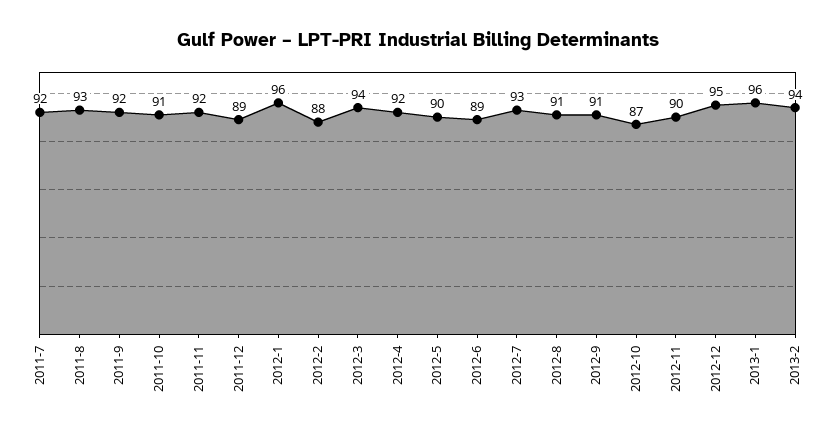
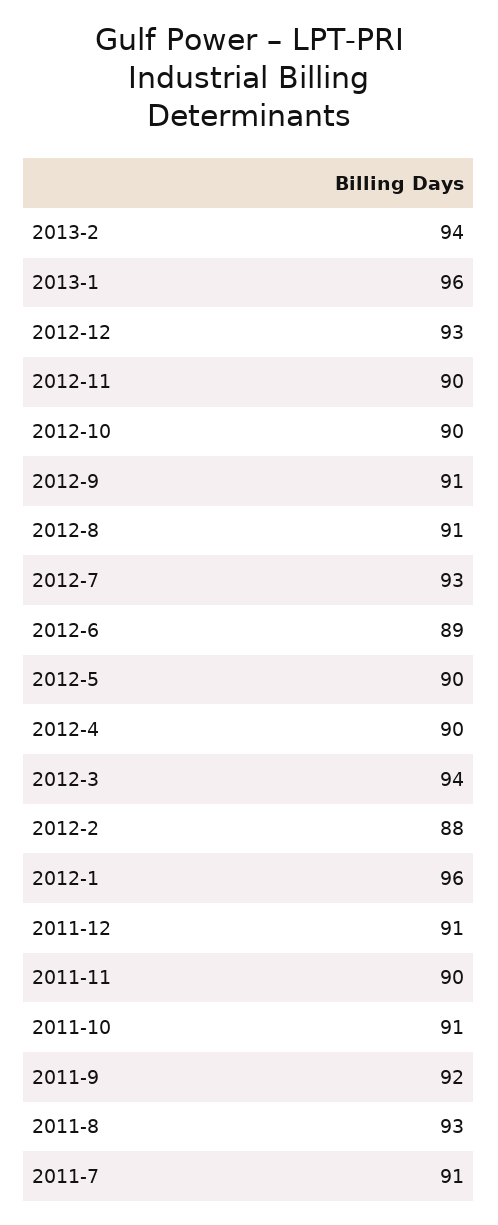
  {
-   "2011-7": 92,
+   "2011-7": 91,
    "2011-8": 93,
    "2011-9": 92,
    "2011-10": 91,
-   "2011-11": 92,
+   "2011-11": 90,
-   "2011-12": 89,
+   "2011-12": 91,
    "2012-1": 96,
    "2012-2": 88,
    "2012-3": 94,
-   "2012-4": 92,
+   "2012-4": 90,
    "2012-5": 90,
    "2012-6": 89,
    "2012-7": 93,
    "2012-8": 91,
    "2012-9": 91,
-   "2012-10": 87,
+   "2012-10": 90,
    "2012-11": 90,
-   "2012-12": 95,
+   "2012-12": 93,
    "2013-1": 96,
    "2013-2": 94
  }

